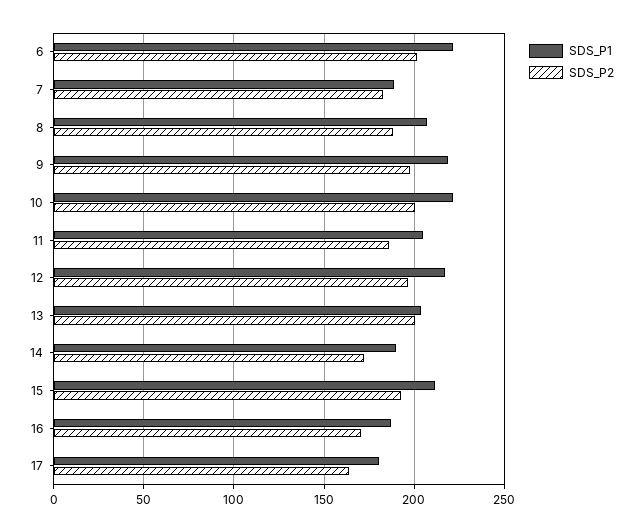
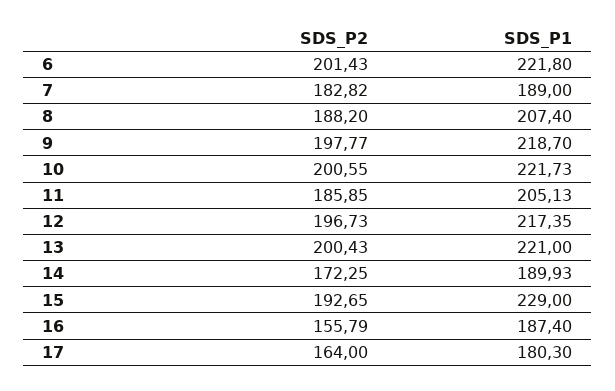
  {
    "SDS_P1": {
      "6": 221.8,
      "7": 189,
      "8": 207.4,
      "9": 218.7,
      "10": 221.73,
      "11": 205.13,
      "12": 217.35,
-     "13": 205,
+     "13": 221,
      "14": 189.93,
-     "15": 210,
+     "15": 229,
      "16": 187.4,
      "17": 180.3
    },
    "SDS_P2": {
      "6": 201.43,
      "7": 182.82,
      "8": 188.2,
      "9": 197.77,
      "10": 200.55,
      "11": 185.85,
      "12": 196.73,
      "13": 200.43,
      "14": 172.25,
      "15": 192.65,
-     "16": 170,
+     "16": 155.79,
      "17": 164
    }
  }

